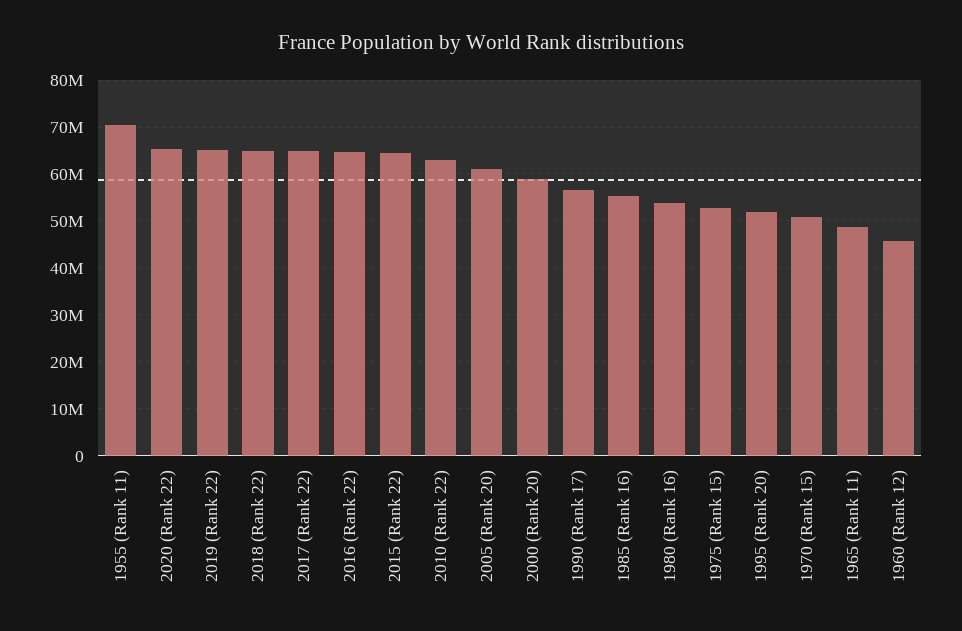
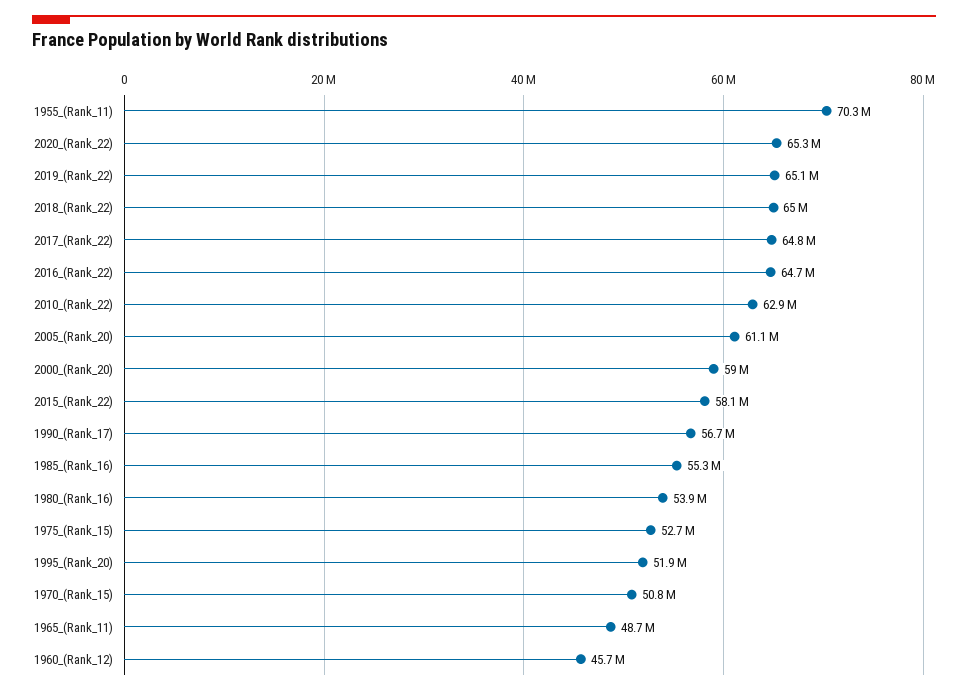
  {
    "1955 (Rank 11)": 70300000,
    "2020 (Rank 22)": 65300000,
    "2019 (Rank 22)": 65100000,
    "2018 (Rank 22)": 65000000,
    "2017 (Rank 22)": 64800000,
    "2016 (Rank 22)": 64700000,
-   "2015 (Rank 22)": 64000000,
+   "2015 (Rank 22)": 58100000,
    "2010 (Rank 22)": 62900000,
    "2005 (Rank 20)": 61100000,
    "2000 (Rank 20)": 59000000,
    "1990 (Rank 17)": 56700000,
    "1985 (Rank 16)": 55300000,
    "1980 (Rank 16)": 53900000,
    "1975 (Rank 15)": 52700000,
    "1995 (Rank 20)": 51900000,
    "1970 (Rank 15)": 50800000,
    "1965 (Rank 11)": 48700000,
    "1960 (Rank 12)": 45700000
  }

